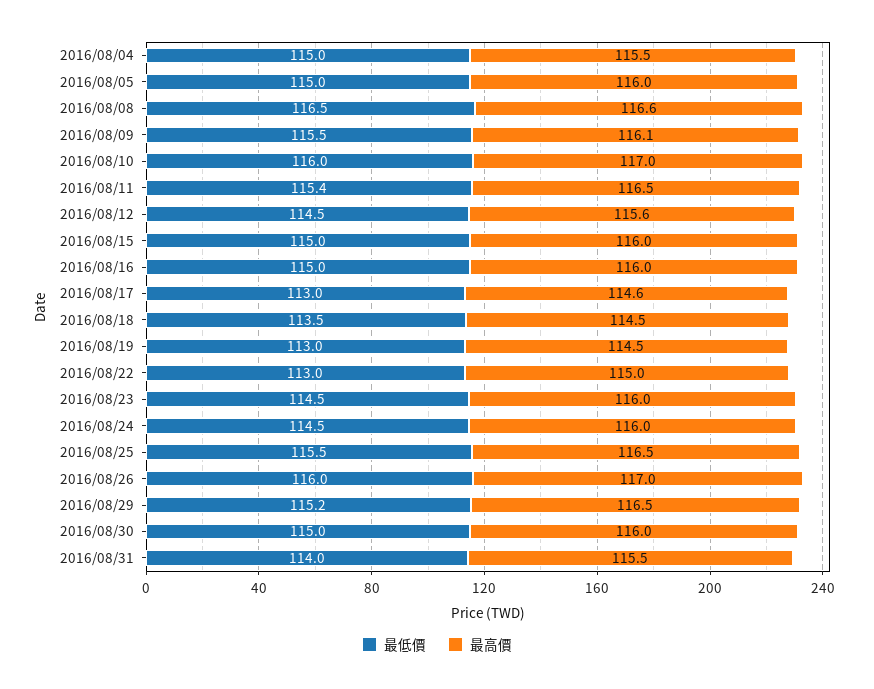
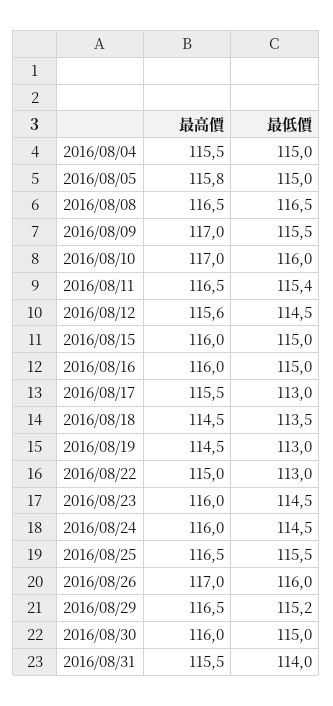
  {
    "最低價": {
      "2016/08/04": 115,
      "2016/08/05": 115,
      "2016/08/08": 116.5,
      "2016/08/09": 115.5,
      "2016/08/10": 116,
      "2016/08/11": 115.4,
      "2016/08/12": 114.5,
      "2016/08/15": 115,
      "2016/08/16": 115,
      "2016/08/17": 113,
      "2016/08/18": 113.5,
      "2016/08/19": 113,
      "2016/08/22": 113,
      "2016/08/23": 114.5,
      "2016/08/24": 114.5,
      "2016/08/25": 115.5,
      "2016/08/26": 116,
      "2016/08/29": 115.2,
      "2016/08/30": 115,
      "2016/08/31": 114
    },
    "最高價": {
      "2016/08/04": 115.5,
-     "2016/08/05": 116,
+     "2016/08/05": 115.8,
-     "2016/08/08": 116.6,
+     "2016/08/08": 116.5,
-     "2016/08/09": 116.1,
+     "2016/08/09": 117,
      "2016/08/10": 117,
      "2016/08/11": 116.5,
      "2016/08/12": 115.6,
      "2016/08/15": 116,
      "2016/08/16": 116,
-     "2016/08/17": 114.6,
+     "2016/08/17": 115.5,
      "2016/08/18": 114.5,
      "2016/08/19": 114.5,
      "2016/08/22": 115,
      "2016/08/23": 116,
      "2016/08/24": 116,
      "2016/08/25": 116.5,
      "2016/08/26": 117,
      "2016/08/29": 116.5,
      "2016/08/30": 116,
      "2016/08/31": 115.5
    }
  }

